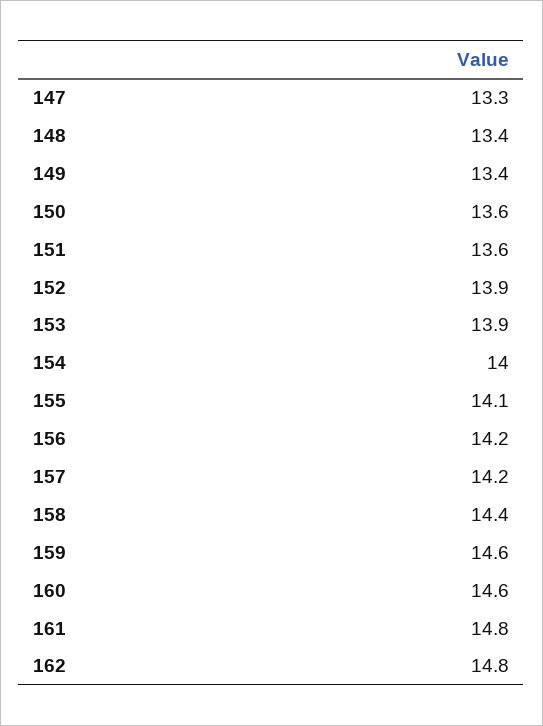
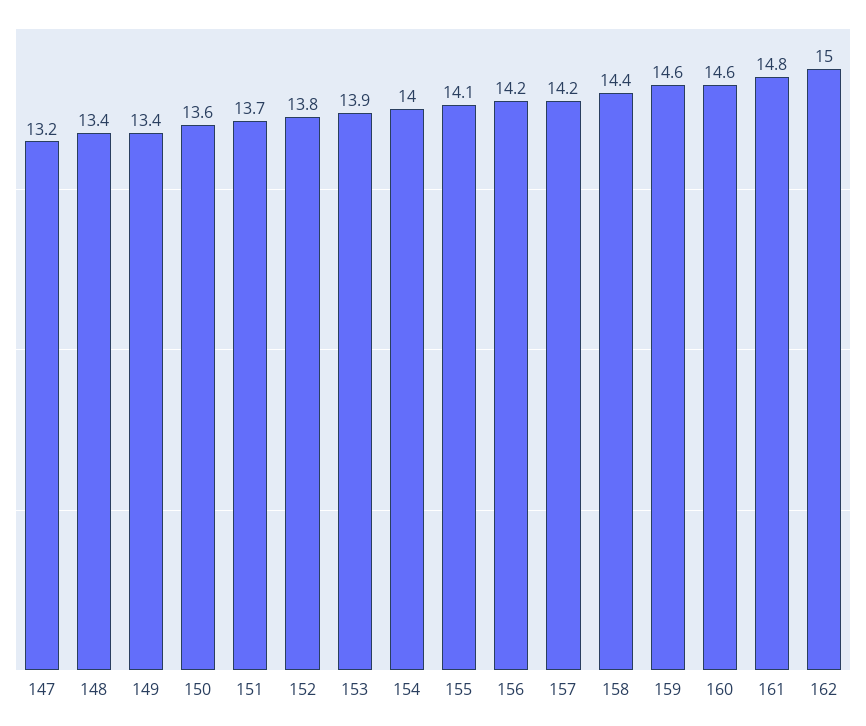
  {
-   "147": 13.3,
+   "147": 13.2,
    "148": 13.4,
    "149": 13.4,
    "150": 13.6,
-   "151": 13.6,
+   "151": 13.7,
-   "152": 13.9,
+   "152": 13.8,
    "153": 13.9,
    "154": 14,
    "155": 14.1,
    "156": 14.2,
    "157": 14.2,
    "158": 14.4,
    "159": 14.6,
    "160": 14.6,
    "161": 14.8,
-   "162": 14.8
+   "162": 15
  }

